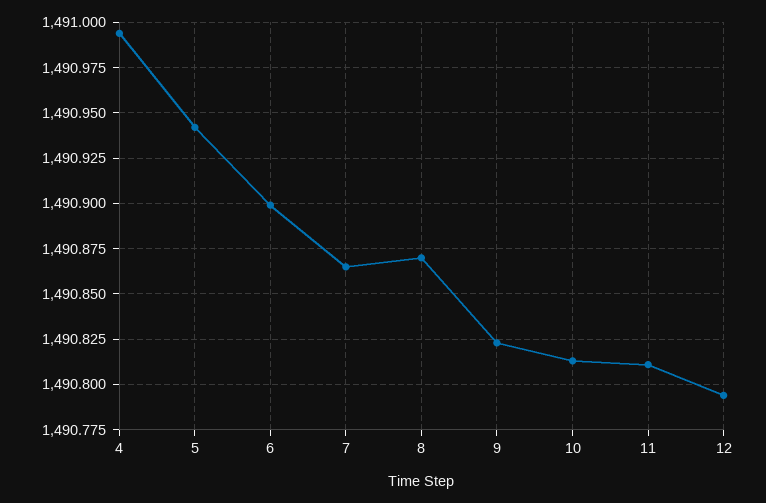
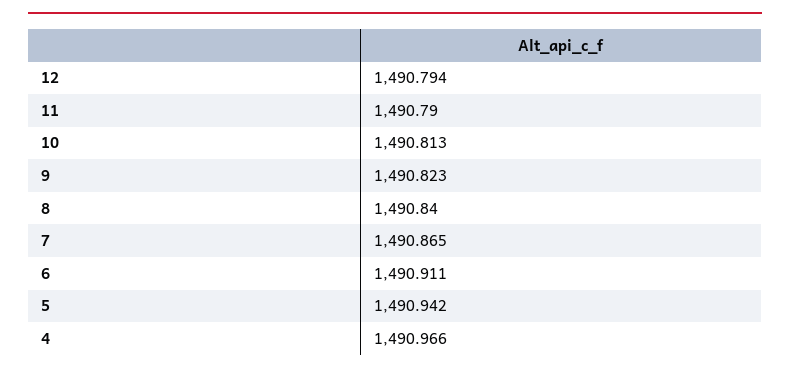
  {
-   "4": 1490.995,
+   "4": 1490.966,
    "5": 1490.942,
-   "6": 1490.9,
+   "6": 1490.911,
    "7": 1490.865,
-   "8": 1490.87,
+   "8": 1490.84,
    "9": 1490.823,
    "10": 1490.813,
-   "11": 1490.81,
+   "11": 1490.79,
    "12": 1490.794
  }

